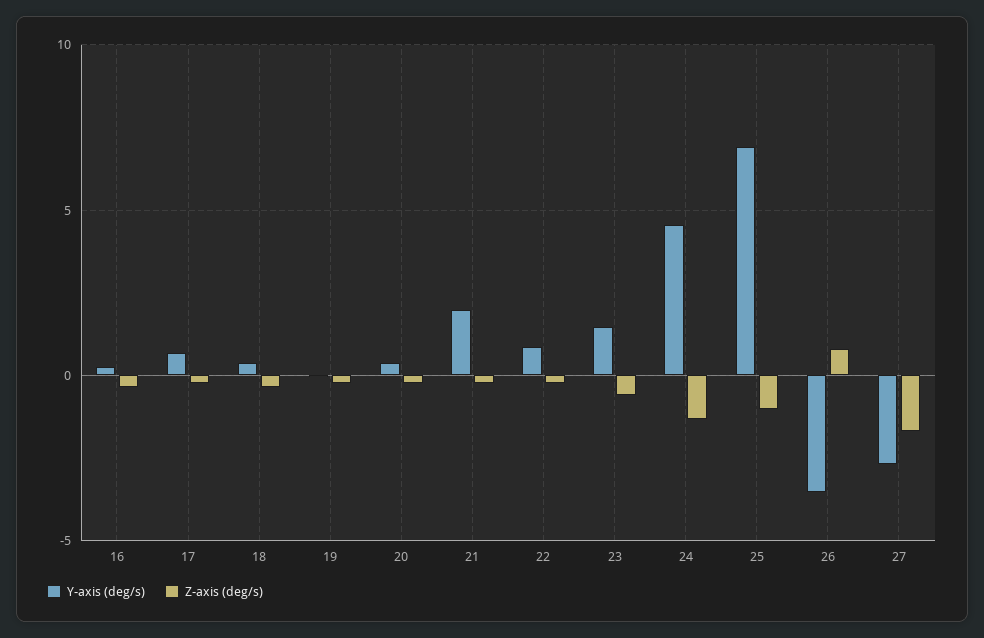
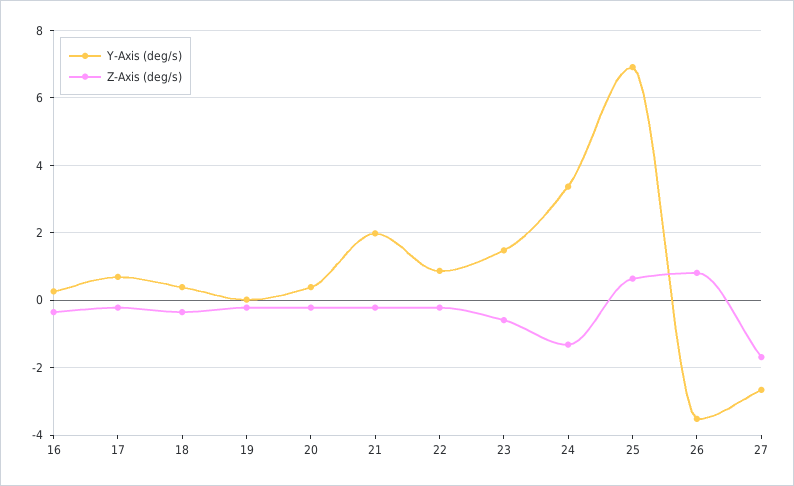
  {
    "Y-axis (deg/s)": {
      "16": 0.2,
      "17": 0.6,
      "18": 0.4,
      "19": 0,
      "20": 0.4,
      "21": 2,
      "22": 0.8,
      "23": 1.4,
-     "24": 4.5,
+     "24": 3.4,
      "25": 7,
      "26": -3.6,
      "27": -2.6
    },
    "Z-axis (deg/s)": {
      "16": -0.4,
      "17": -0.2,
      "18": -0.4,
      "19": -0.2,
      "20": -0.2,
      "21": -0.2,
      "22": -0.2,
      "23": -0.6,
      "24": -1.4,
-     "25": -1,
+     "25": 0.6,
      "26": 0.8,
      "27": -1.6
    }
  }

